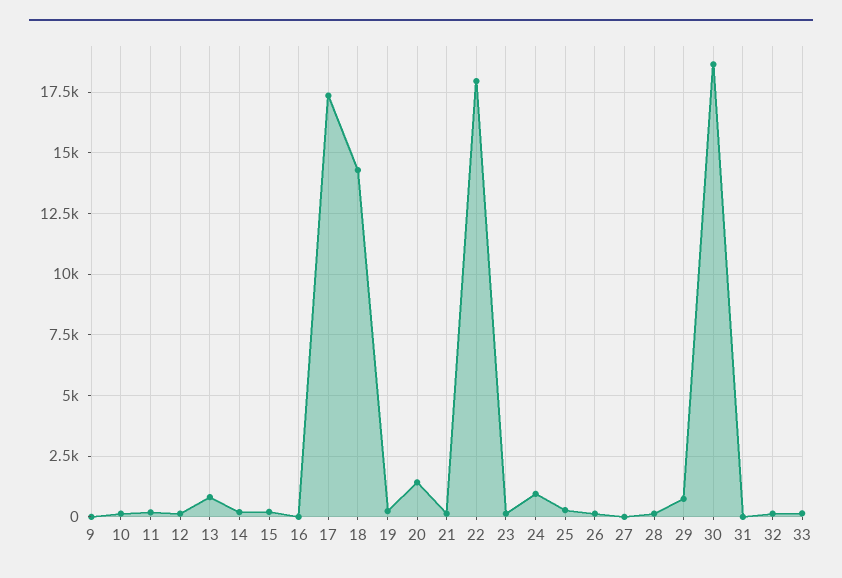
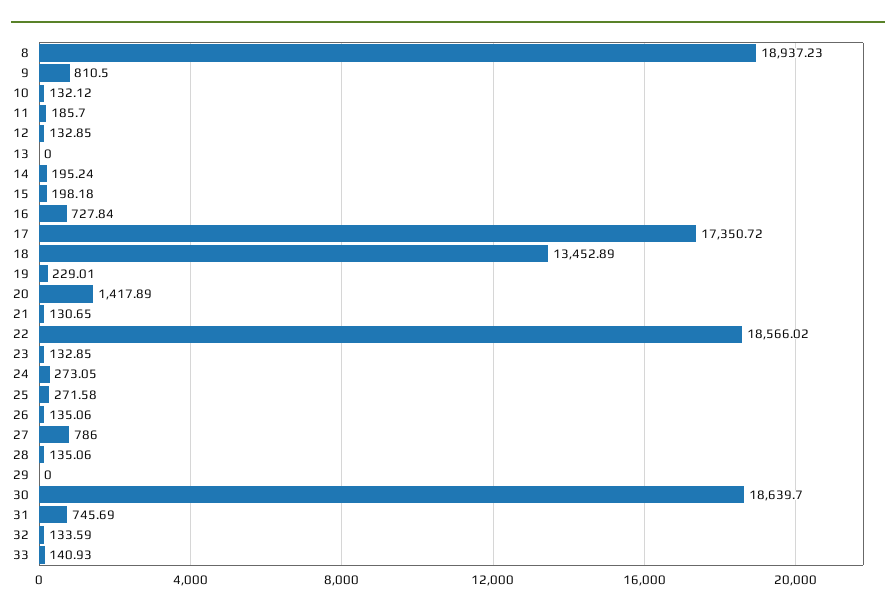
  {
-   "9": 0,
+   "9": 810.5,
    "10": 132.12,
    "11": 185.7,
    "12": 132.85,
-   "13": 750,
+   "13": 0,
    "14": 195.24,
    "15": 198.18,
-   "16": 0,
+   "16": 727.84,
    "17": 17350.72,
-   "18": 14250,
+   "18": 13452.89,
    "19": 229.01,
    "20": 1417.89,
    "21": 130.65,
-   "22": 18000,
+   "22": 18566.02,
    "23": 132.85,
-   "24": 1000,
+   "24": 273.05,
    "25": 271.58,
    "26": 135.06,
-   "27": 0,
+   "27": 786,
    "28": 135.06,
-   "29": 750,
+   "29": 0,
    "30": 18639.7,
-   "31": 0,
+   "31": 745.69,
    "32": 133.59,
-   "33": 140.93
+   "33": 140.93,
+   "8": 18937.23
  }

